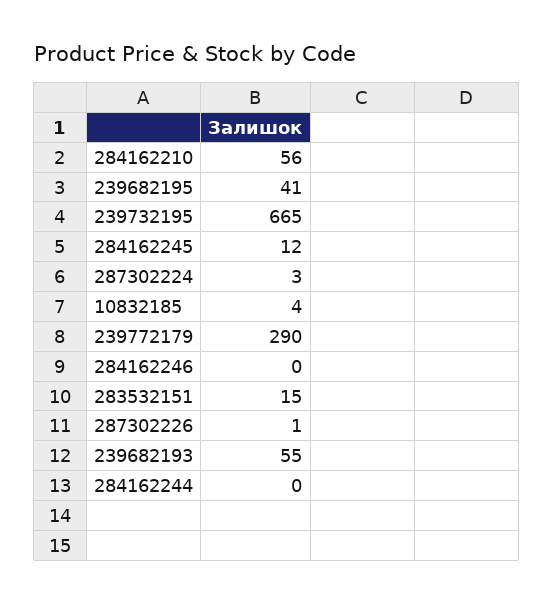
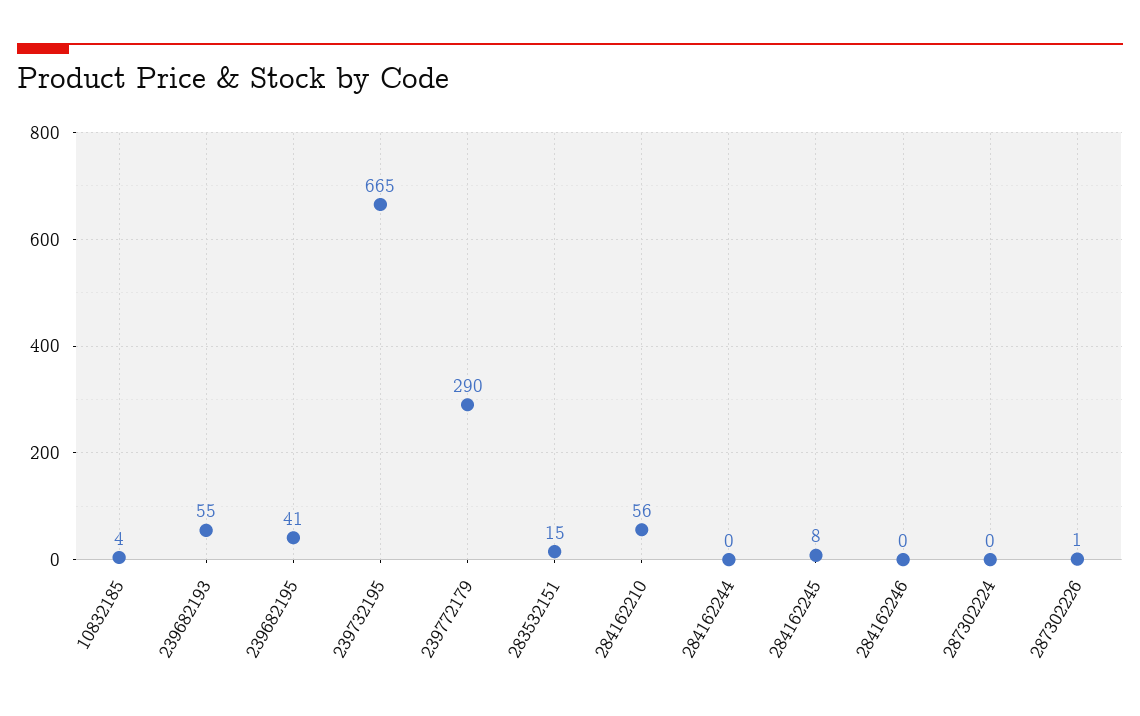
  {
    "284162210": 56,
    "239682195": 41,
    "239732195": 665,
-   "284162245": 12,
+   "284162245": 8,
-   "287302224": 3,
+   "287302224": 0,
    "10832185": 4,
    "239772179": 290,
    "284162246": 0,
    "283532151": 15,
    "287302226": 1,
    "239682193": 55,
    "284162244": 0
  }

